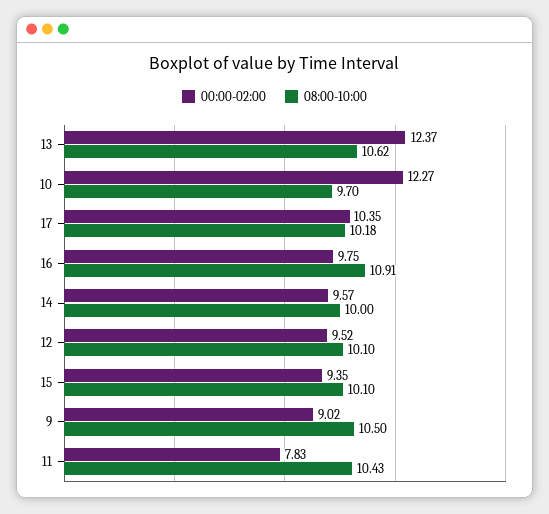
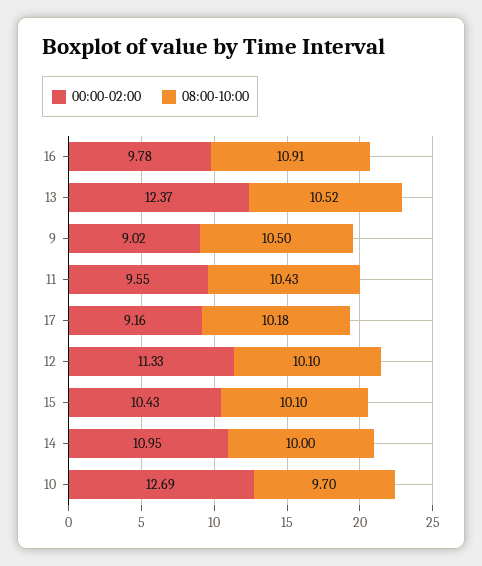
  {
    "00:00-02:00": {
      "13": 12.37,
-     "10": 12.27,
+     "10": 12.69,
-     "17": 10.35,
+     "17": 9.16,
-     "16": 9.75,
+     "16": 9.78,
-     "14": 9.57,
+     "14": 10.95,
-     "12": 9.52,
+     "12": 11.33,
-     "15": 9.35,
+     "15": 10.43,
      "9": 9.02,
-     "11": 7.83
+     "11": 9.55
    },
    "08:00-10:00": {
-     "13": 10.62,
+     "13": 10.52,
      "10": 9.7,
      "17": 10.18,
      "16": 10.91,
      "14": 10,
      "12": 10.1,
      "15": 10.1,
      "9": 10.5,
      "11": 10.43
    }
  }

